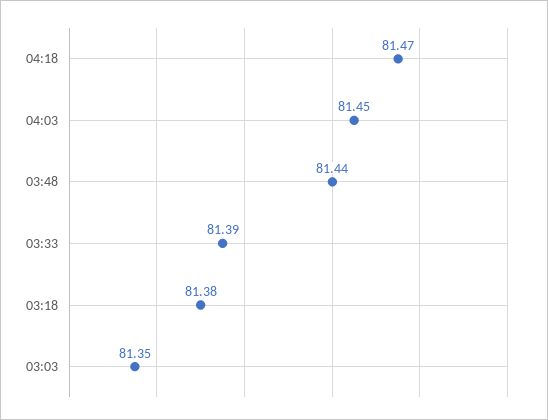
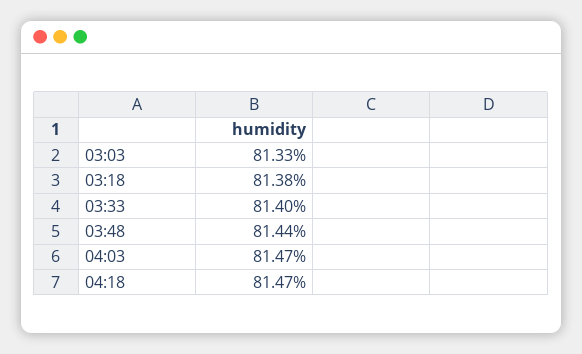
  {
    "04:18": 81.47,
-   "04:03": 81.45,
+   "04:03": 81.47,
    "03:48": 81.44,
-   "03:33": 81.39,
+   "03:33": 81.4,
    "03:18": 81.38,
-   "03:03": 81.35
+   "03:03": 81.33
  }

